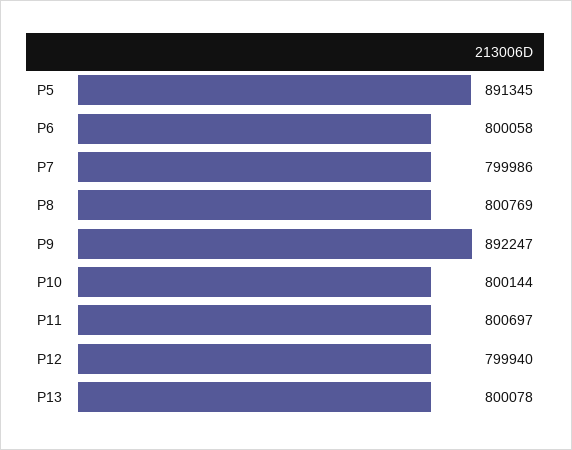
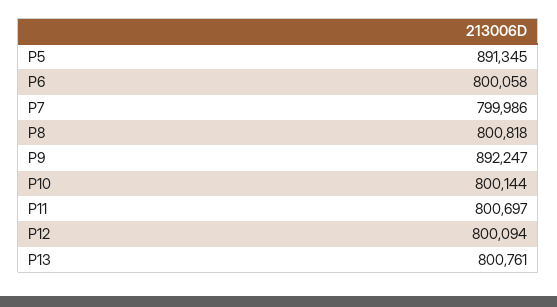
  {
    "P5": 891345,
    "P6": 800058,
    "P7": 799986,
-   "P8": 800769,
+   "P8": 800818,
    "P9": 892247,
    "P10": 800144,
    "P11": 800697,
-   "P12": 799940,
+   "P12": 800094,
-   "P13": 800078
+   "P13": 800761
  }

